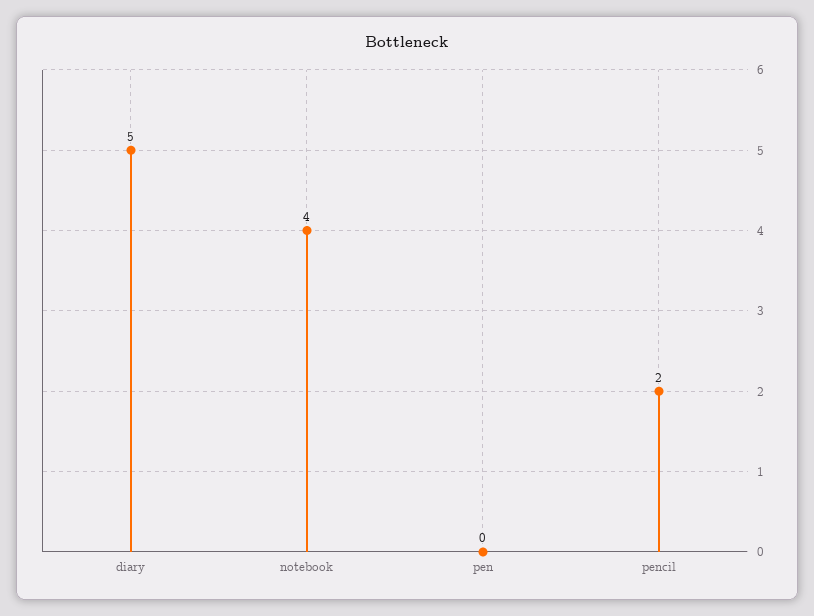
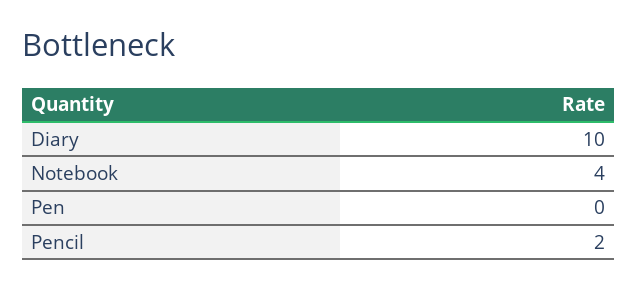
  {
-   "diary": 5,
+   "diary": 10,
    "notebook": 4,
    "pen": 0,
    "pencil": 2
  }

